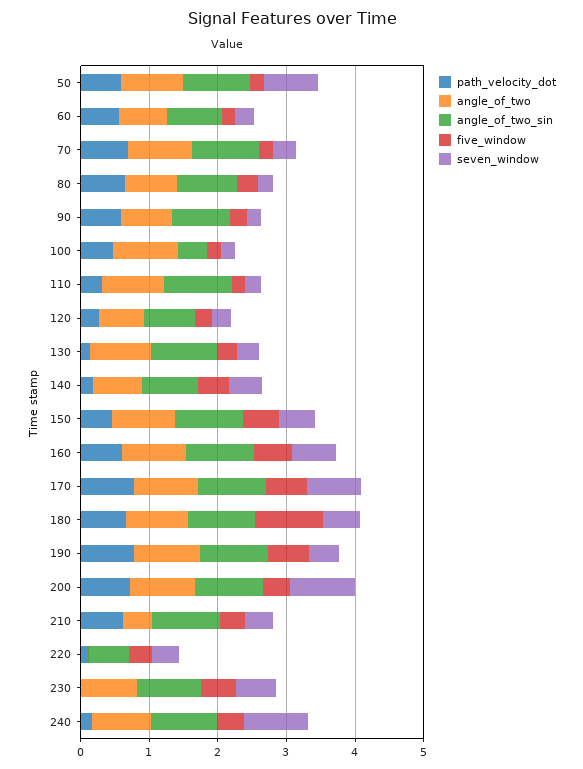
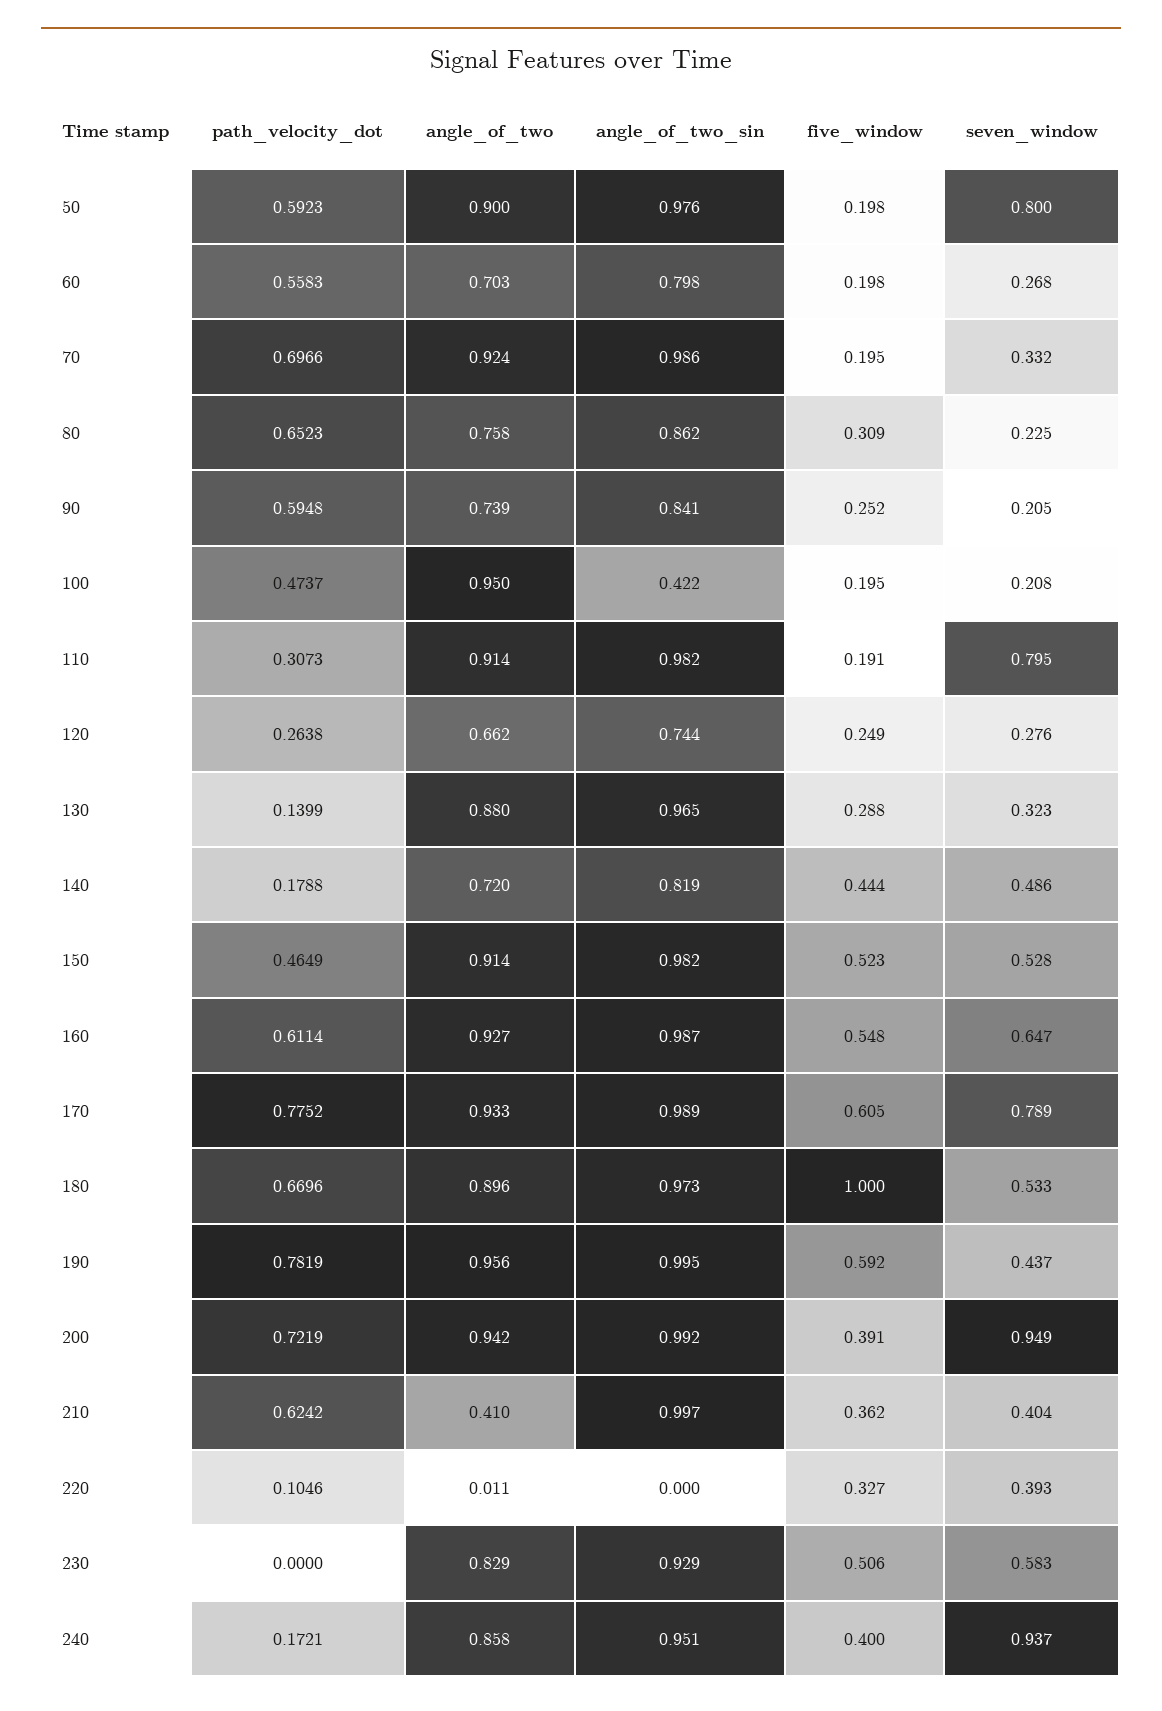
  {
    "path_velocity_dot": {
      "50": 0.5923,
      "60": 0.5583,
      "70": 0.6966,
      "80": 0.6523,
      "90": 0.5948,
      "100": 0.4737,
      "110": 0.3073,
      "120": 0.2638,
      "130": 0.1399,
      "140": 0.1788,
      "150": 0.4649,
      "160": 0.6114,
      "170": 0.7752,
      "180": 0.6696,
      "190": 0.7819,
      "200": 0.7219,
      "210": 0.6242,
      "220": 0.1046,
      "230": 0,
      "240": 0.1721
    },
    "angle_of_two": {
      "50": 0.9,
      "60": 0.703,
      "70": 0.924,
      "80": 0.758,
      "90": 0.739,
      "100": 0.95,
      "110": 0.914,
      "120": 0.662,
      "130": 0.88,
      "140": 0.72,
      "150": 0.914,
      "160": 0.927,
      "170": 0.933,
      "180": 0.896,
      "190": 0.956,
      "200": 0.942,
      "210": 0.41,
      "220": 0.011,
      "230": 0.829,
      "240": 0.858
    },
    "angle_of_two_sin": {
      "50": 0.976,
      "60": 0.798,
      "70": 0.986,
      "80": 0.862,
      "90": 0.841,
      "100": 0.422,
      "110": 0.982,
      "120": 0.744,
      "130": 0.965,
      "140": 0.819,
      "150": 0.982,
      "160": 0.987,
      "170": 0.989,
      "180": 0.973,
      "190": 0.995,
      "200": 0.992,
      "210": 0.997,
-     "220": 0.6,
+     "220": 0,
      "230": 0.929,
      "240": 0.951
    },
    "five_window": {
      "50": 0.198,
      "60": 0.198,
      "70": 0.195,
      "80": 0.309,
      "90": 0.252,
      "100": 0.195,
      "110": 0.191,
      "120": 0.249,
      "130": 0.288,
      "140": 0.444,
      "150": 0.523,
      "160": 0.548,
      "170": 0.605,
      "180": 1,
      "190": 0.592,
      "200": 0.391,
      "210": 0.362,
      "220": 0.327,
      "230": 0.506,
      "240": 0.4
    },
    "seven_window": {
      "50": 0.8,
      "60": 0.268,
      "70": 0.332,
      "80": 0.225,
      "90": 0.205,
      "100": 0.208,
-     "110": 0.2,
+     "110": 0.795,
      "120": 0.276,
      "130": 0.323,
      "140": 0.486,
      "150": 0.528,
      "160": 0.647,
      "170": 0.789,
      "180": 0.533,
      "190": 0.437,
      "200": 0.949,
      "210": 0.404,
      "220": 0.393,
      "230": 0.583,
      "240": 0.937
    }
  }

